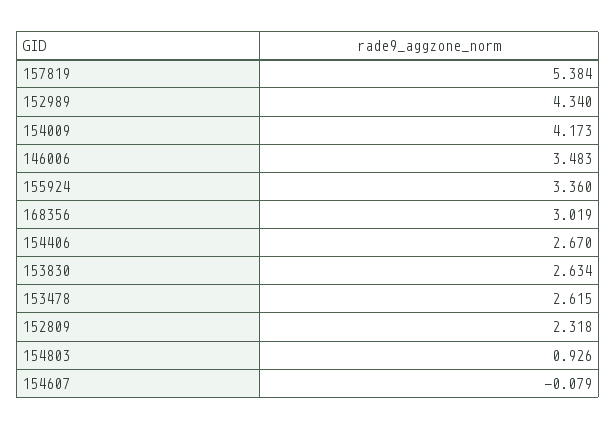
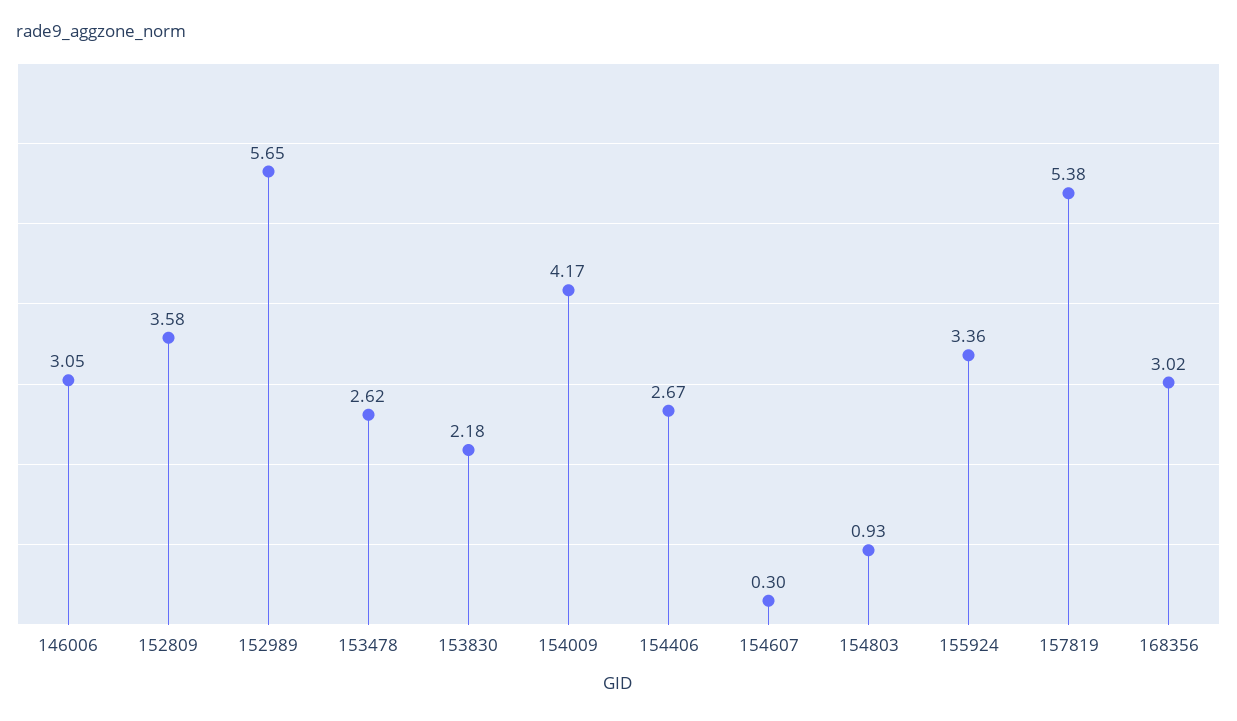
  {
    "157819": 5.384,
-   "152989": 4.34,
+   "152989": 5.65,
    "154009": 4.173,
-   "146006": 3.483,
+   "146006": 3.05,
    "155924": 3.36,
    "168356": 3.019,
    "154406": 2.67,
-   "153830": 2.634,
+   "153830": 2.18,
    "153478": 2.615,
-   "152809": 2.318,
+   "152809": 3.58,
    "154803": 0.926,
-   "154607": -0.079
+   "154607": 0.3
  }

